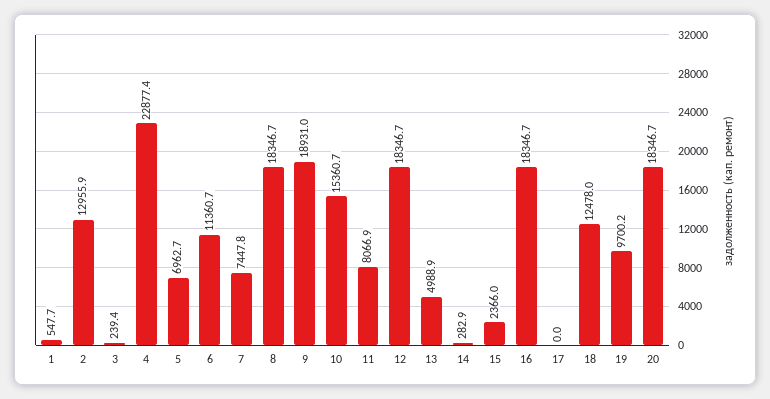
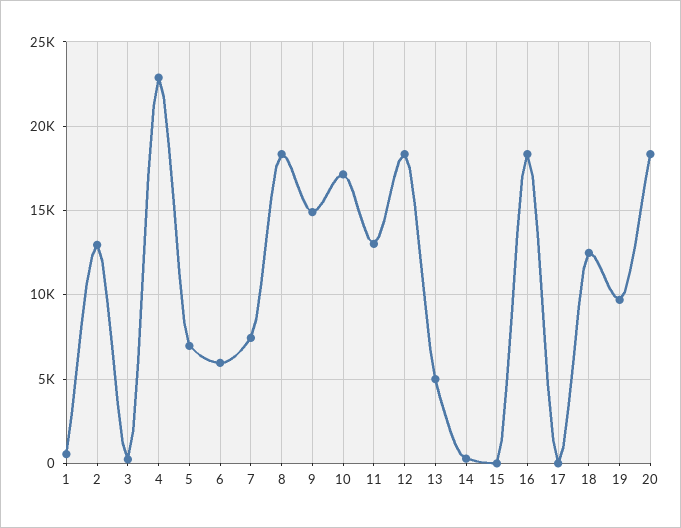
  {
    "1": 547.7,
    "2": 12955.9,
    "3": 239.4,
    "4": 22877.4,
    "5": 6962.7,
-   "6": 11360.7,
+   "6": 6000,
    "7": 7447.8,
    "8": 18346.7,
-   "9": 18931,
+   "9": 15000,
-   "10": 15360.7,
+   "10": 17000,
-   "11": 8066.9,
+   "11": 13000,
    "12": 18346.7,
    "13": 4988.9,
    "14": 282.9,
-   "15": 2366,
+   "15": 0,
    "16": 18346.7,
    "17": 0,
    "18": 12478,
    "19": 9700.2,
    "20": 18346.7
  }

